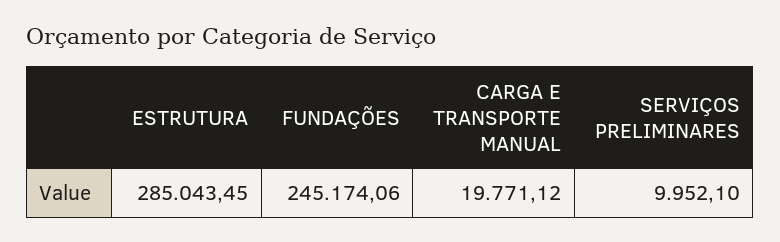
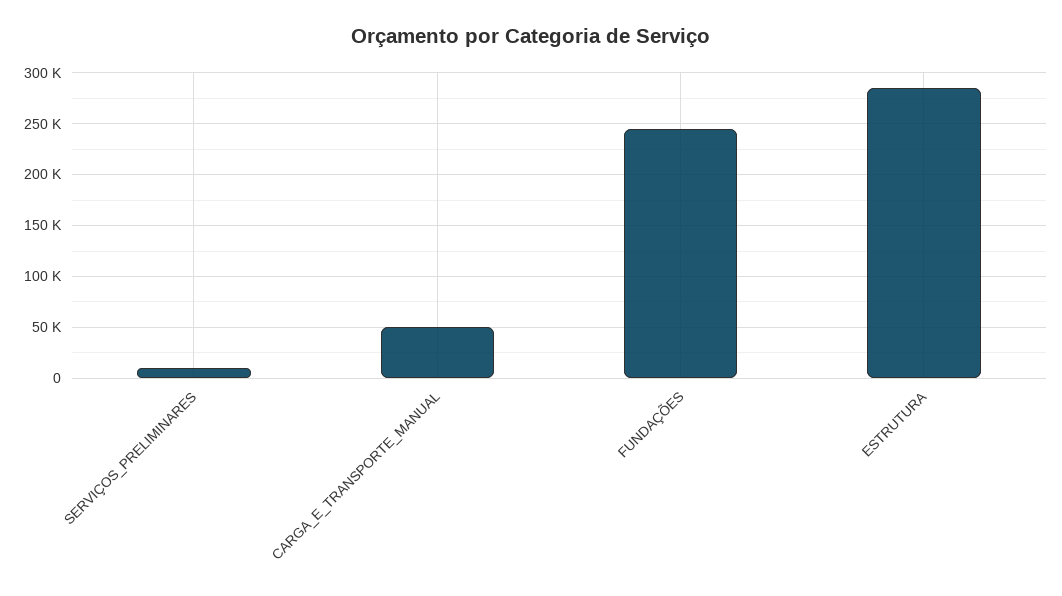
  {
    "ESTRUTURA": 285043.45,
    "FUNDAÇÕES": 245174.06,
-   "CARGA E TRANSPORTE MANUAL": 19771.12,
+   "CARGA E TRANSPORTE MANUAL": 50000,
    "SERVIÇOS PRELIMINARES": 9952.1
  }

